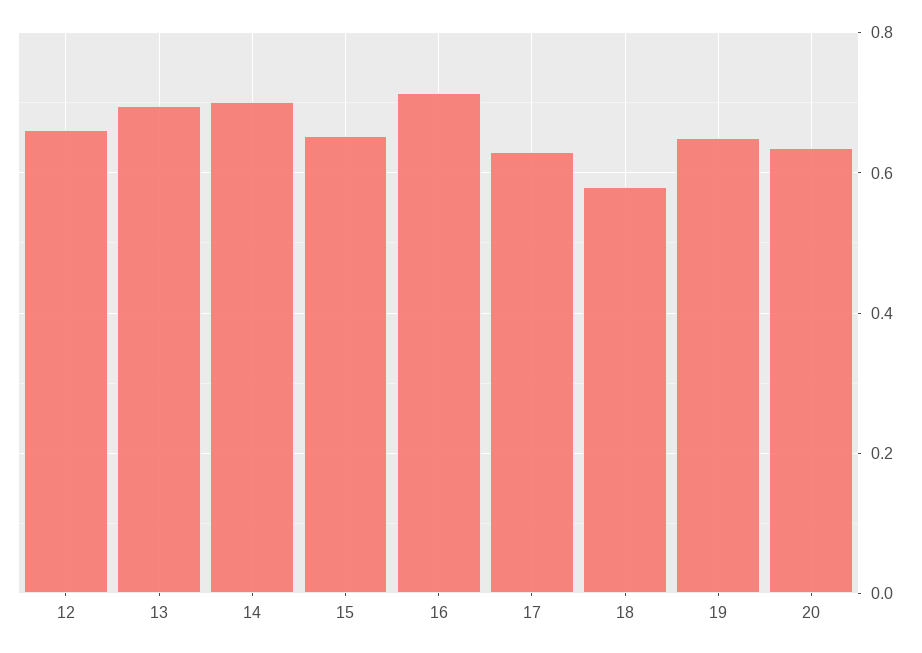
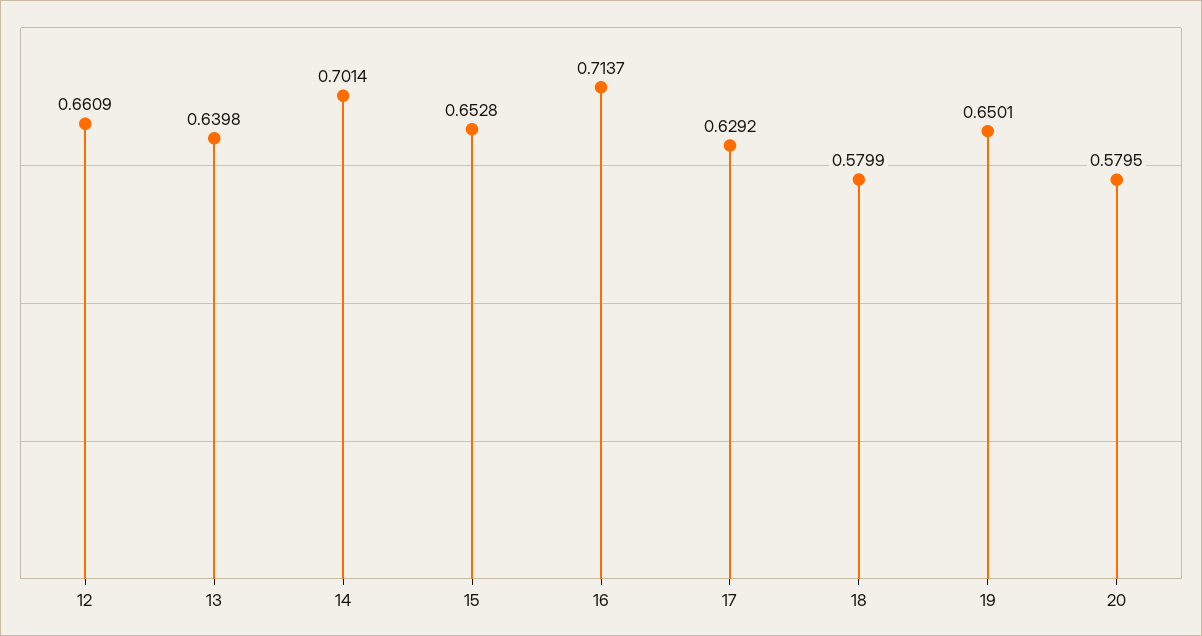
  {
    "12": 0.6609,
-   "13": 0.7,
+   "13": 0.6398,
    "14": 0.7014,
    "15": 0.6528,
    "16": 0.7137,
    "17": 0.6292,
    "18": 0.5799,
    "19": 0.6501,
-   "20": 0.64
+   "20": 0.5795
  }

